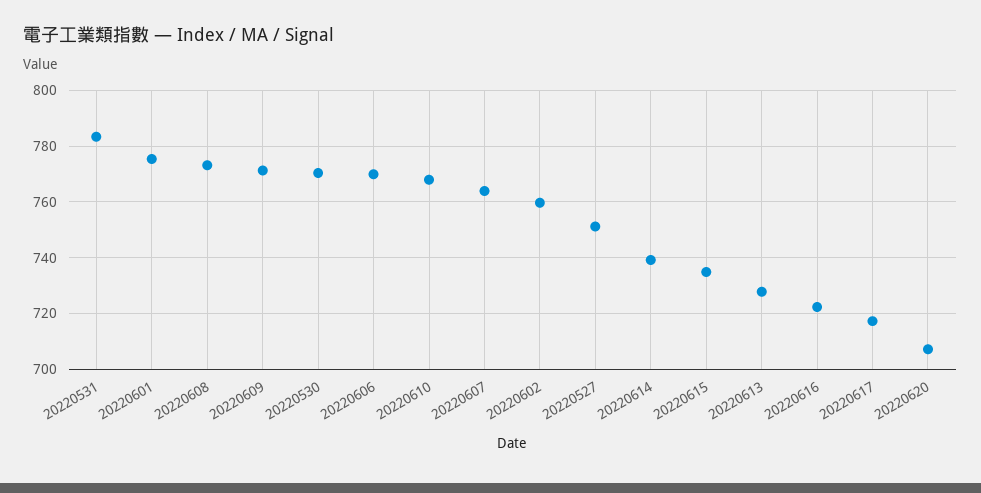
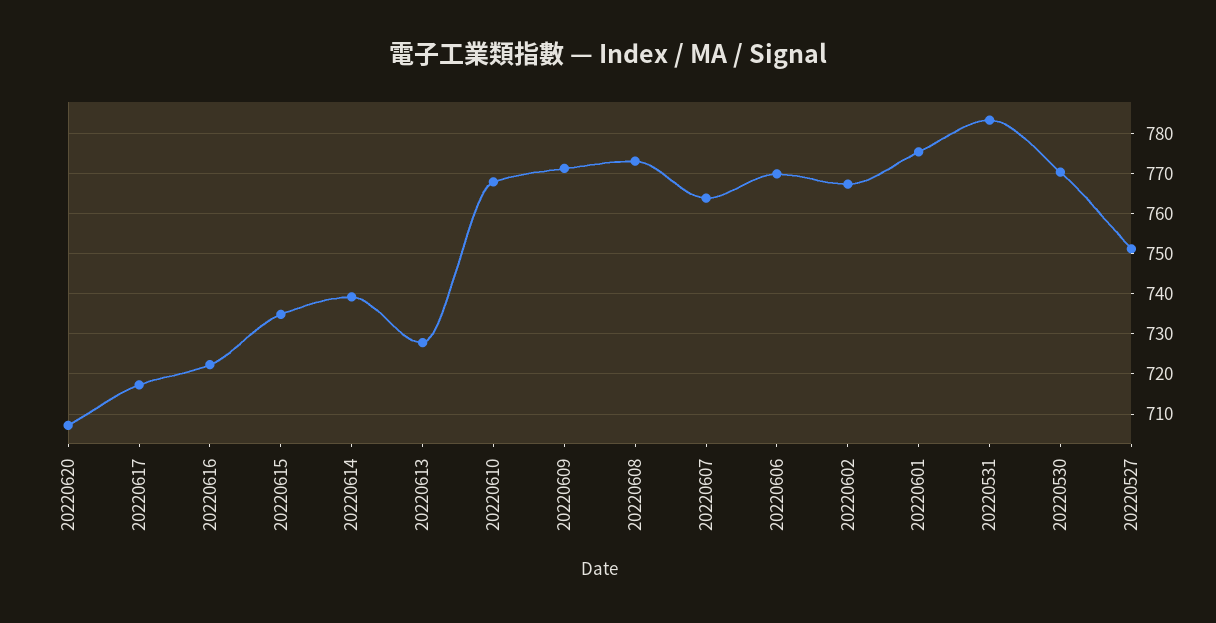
  {
    "20220531": 784,
    "20220601": 776,
    "20220608": 774,
    "20220609": 772,
    "20220530": 770,
    "20220606": 770,
    "20220610": 768,
    "20220607": 764,
-   "20220602": 760,
+   "20220602": 768,
    "20220527": 752,
    "20220614": 740,
    "20220615": 734,
    "20220613": 728,
    "20220616": 722,
    "20220617": 718,
    "20220620": 708
  }

